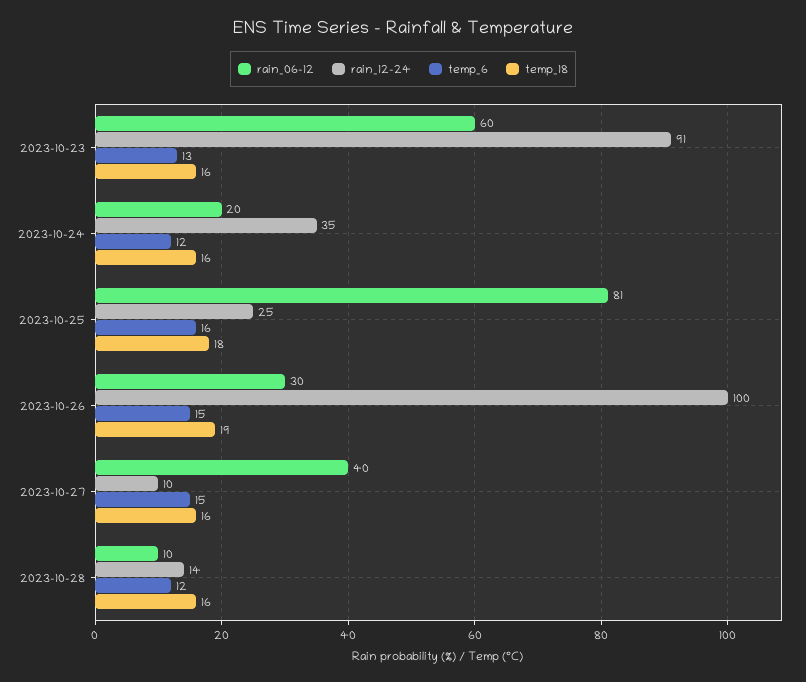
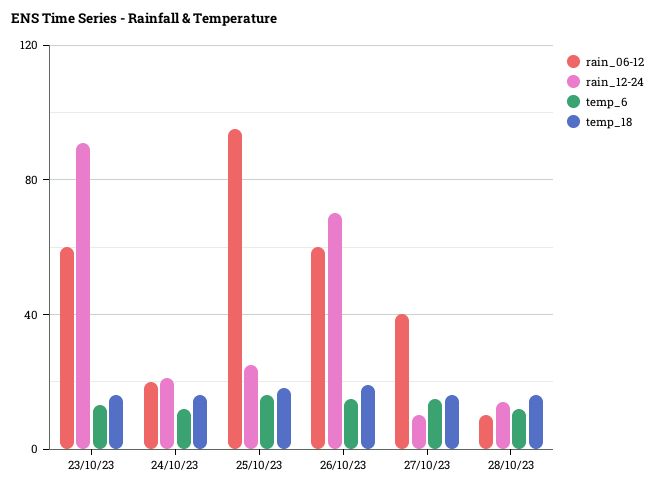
  {
    "rain_06-12": {
      "2023-10-23": 60,
      "2023-10-24": 20,
-     "2023-10-25": 81,
+     "2023-10-25": 95,
-     "2023-10-26": 30,
+     "2023-10-26": 60,
      "2023-10-27": 40,
      "2023-10-28": 10
    },
    "rain_12-24": {
      "2023-10-23": 91,
-     "2023-10-24": 35,
+     "2023-10-24": 20,
      "2023-10-25": 25,
-     "2023-10-26": 100,
+     "2023-10-26": 70,
      "2023-10-27": 10,
      "2023-10-28": 14
    },
    "temp_6": {
      "2023-10-23": 13,
      "2023-10-24": 12,
      "2023-10-25": 16,
      "2023-10-26": 15,
      "2023-10-27": 15,
      "2023-10-28": 12
    },
    "temp_18": {
      "2023-10-23": 16,
      "2023-10-24": 16,
      "2023-10-25": 18,
      "2023-10-26": 19,
      "2023-10-27": 16,
      "2023-10-28": 16
    }
  }

